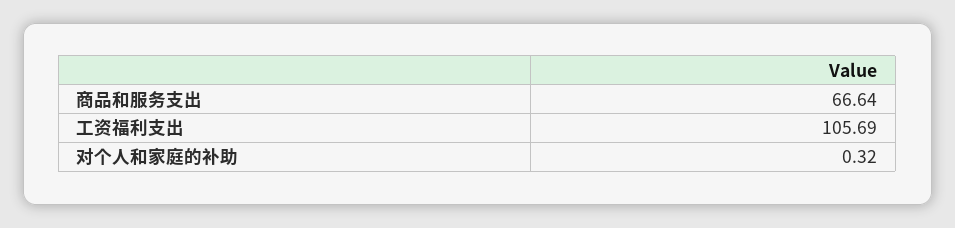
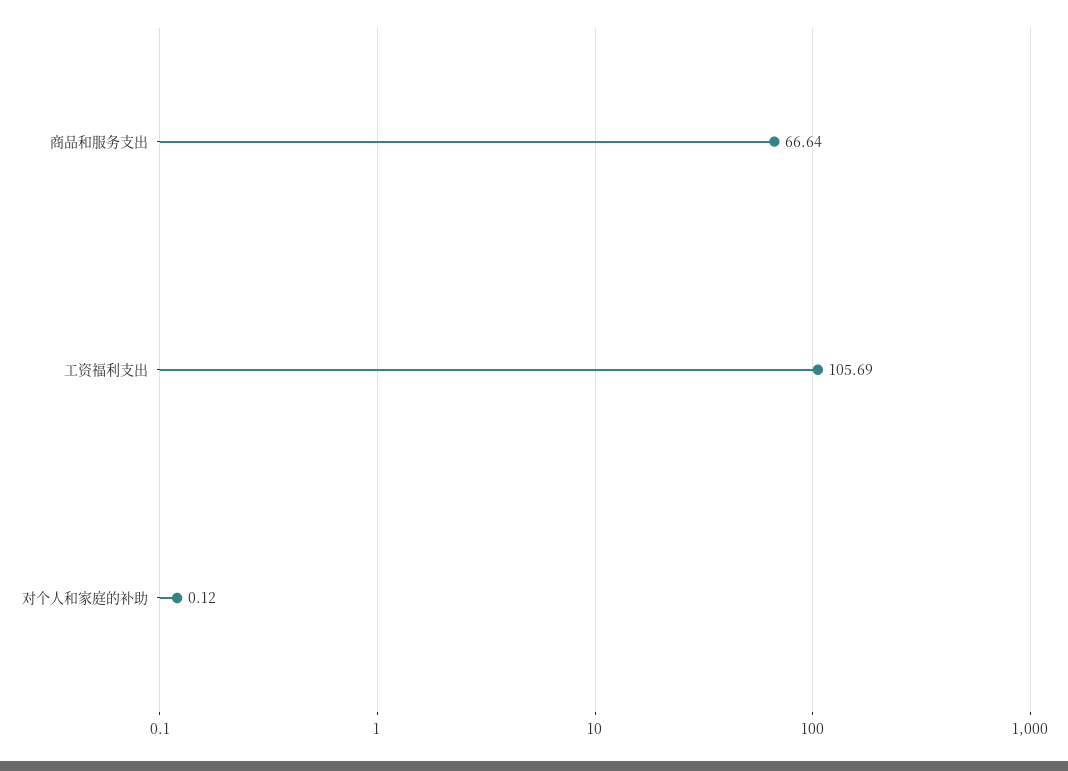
  {
    "商品和服务支出": 66.64,
    "工资福利支出": 105.69,
-   "对个人和家庭的补助": 0.32
+   "对个人和家庭的补助": 0.12
  }

